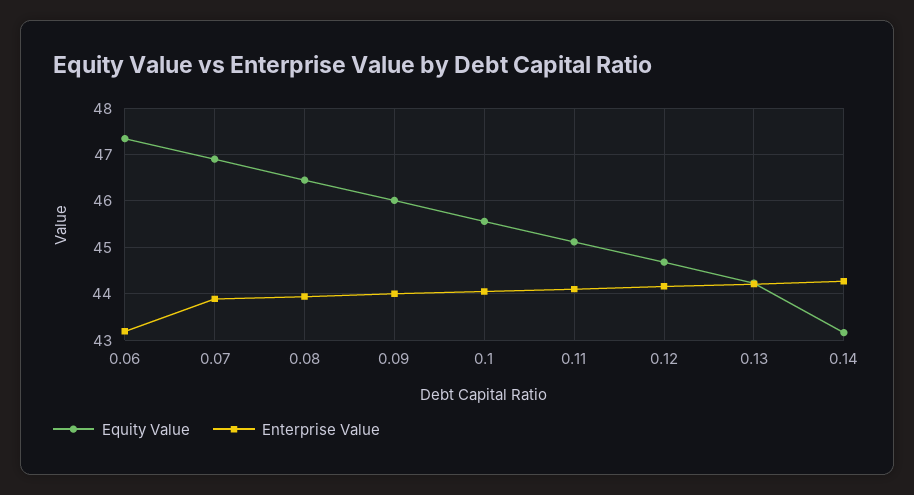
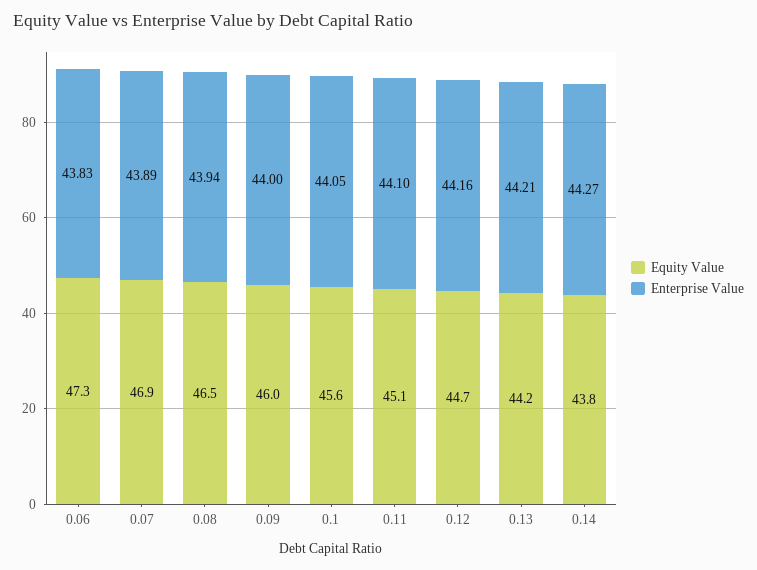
  {
    "Equity Value": {
      "0.06": 47.3,
      "0.07": 46.9,
      "0.08": 46.5,
      "0.09": 46,
      "0.1": 45.6,
      "0.11": 45.1,
      "0.12": 44.7,
      "0.13": 44.2,
-     "0.14": 43.2
+     "0.14": 43.8
    },
    "Enterprise Value": {
-     "0.06": 43.2,
+     "0.06": 43.83,
      "0.07": 43.89,
      "0.08": 43.94,
      "0.09": 44,
      "0.1": 44.05,
      "0.11": 44.1,
      "0.12": 44.16,
      "0.13": 44.21,
      "0.14": 44.27
    }
  }

